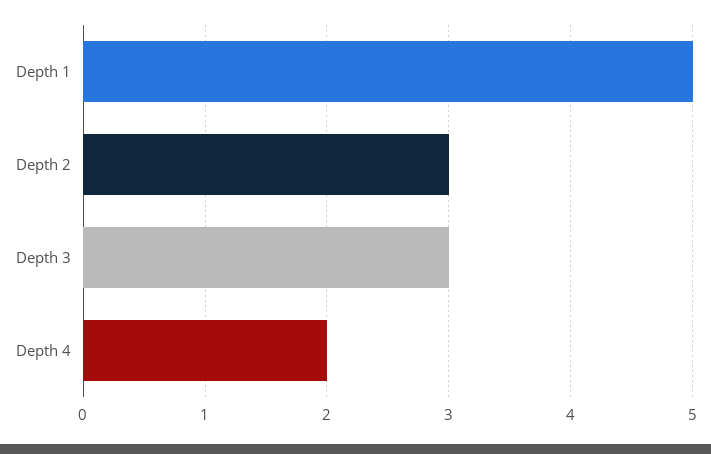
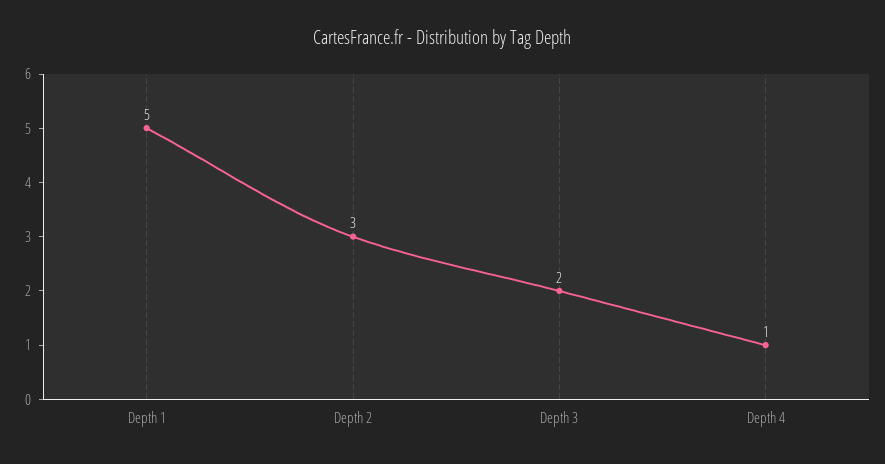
  {
    "Depth 1": 5,
    "Depth 2": 3,
-   "Depth 3": 3,
+   "Depth 3": 2,
-   "Depth 4": 2
+   "Depth 4": 1
  }

